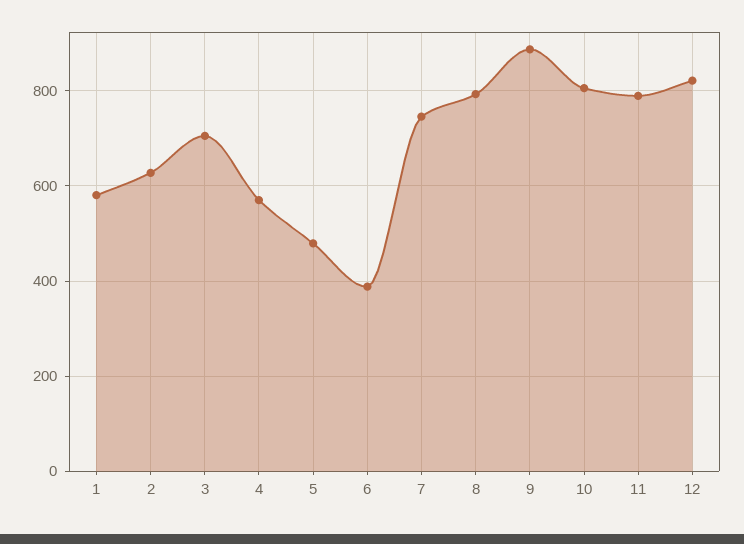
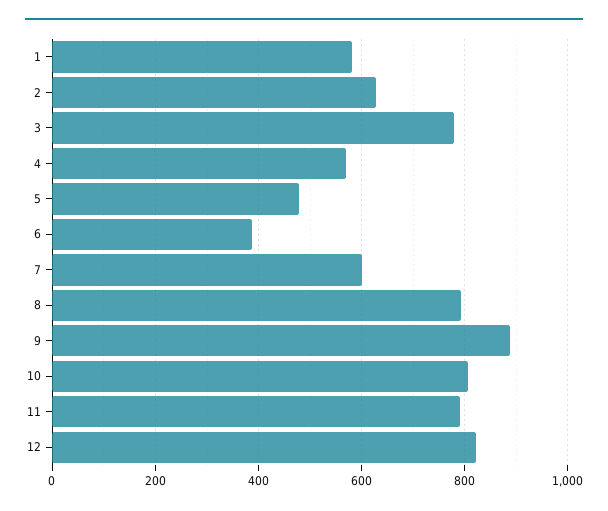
  {
    "1": 580,
    "2": 620,
-   "3": 700,
+   "3": 780,
    "4": 580,
    "5": 480,
    "6": 380,
-   "7": 740,
+   "7": 600,
    "8": 800,
    "9": 880,
    "10": 800,
    "11": 780,
    "12": 820
  }

